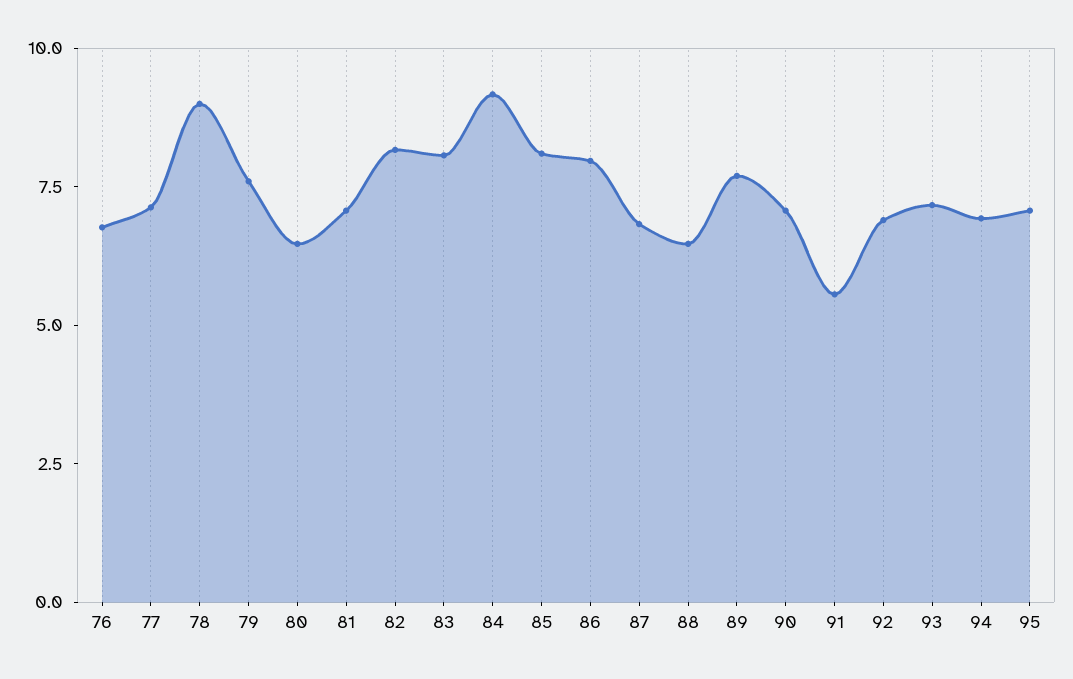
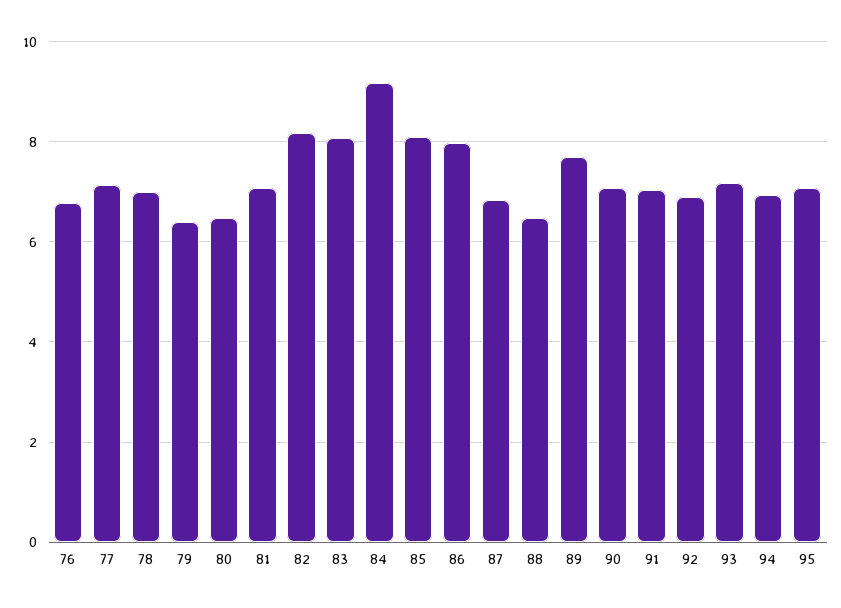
  {
    "76": 6.8,
    "77": 7.2,
-   "78": 9,
+   "78": 7,
-   "79": 7.5,
+   "79": 6.4,
    "80": 6.4,
    "81": 7,
    "82": 8.2,
    "83": 8,
    "84": 9.2,
    "85": 8.2,
    "86": 8,
    "87": 6.8,
    "88": 6.4,
    "89": 7.8,
    "90": 7,
-   "91": 5.5,
+   "91": 7,
    "92": 7,
    "93": 7.2,
    "94": 7,
    "95": 7
  }

